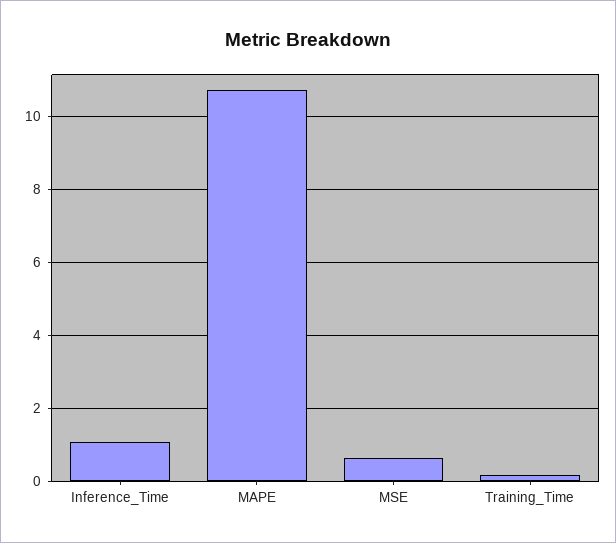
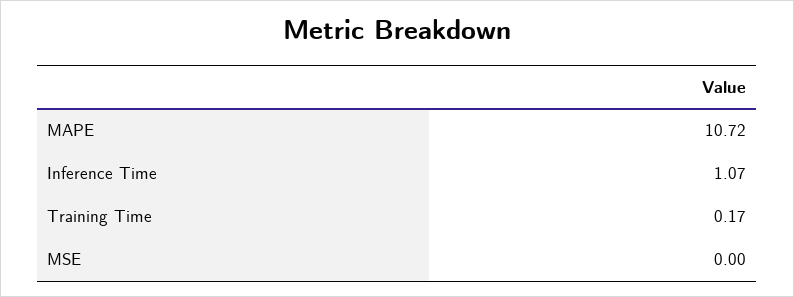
  {
    "Inference_Time": 1.07,
    "MAPE": 10.72,
-   "MSE": 0.6,
+   "MSE": 0,
    "Training_Time": 0.17
  }

